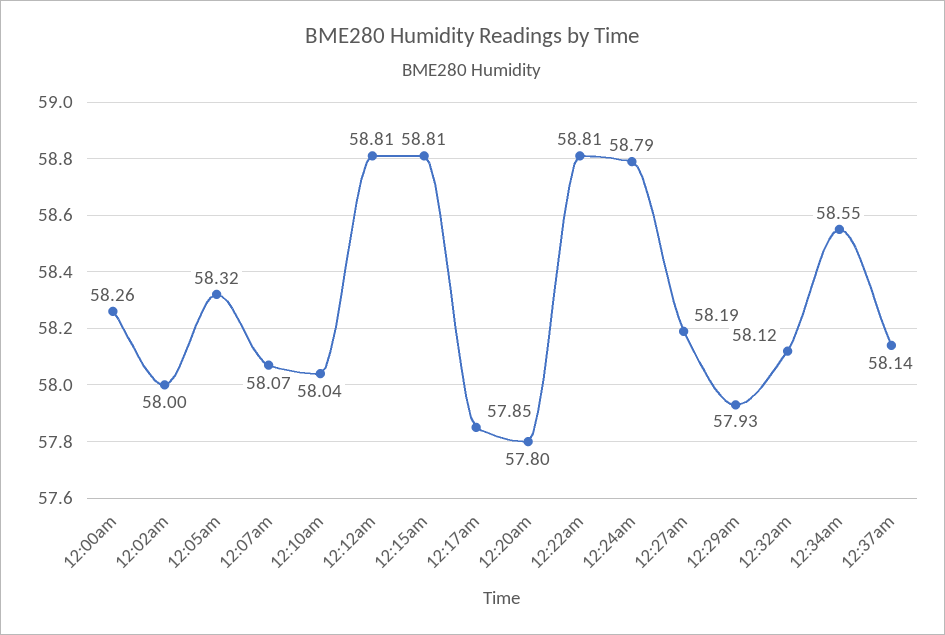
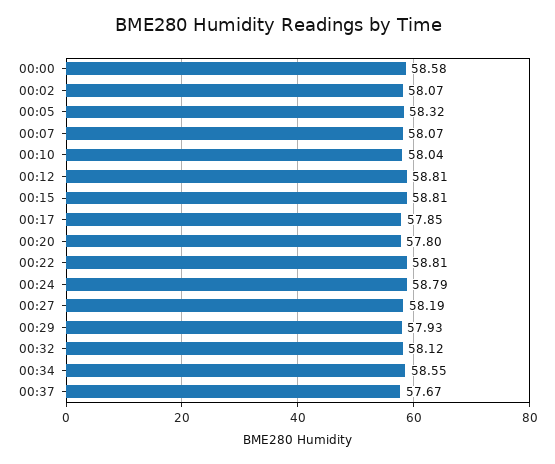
  {
-   "12:00am": 58.26,
+   "12:00am": 58.58,
-   "12:02am": 58,
+   "12:02am": 58.07,
    "12:05am": 58.32,
    "12:07am": 58.07,
    "12:10am": 58.04,
    "12:12am": 58.81,
    "12:15am": 58.81,
    "12:17am": 57.85,
    "12:20am": 57.8,
    "12:22am": 58.81,
    "12:24am": 58.79,
    "12:27am": 58.19,
    "12:29am": 57.93,
    "12:32am": 58.12,
    "12:34am": 58.55,
-   "12:37am": 58.14
+   "12:37am": 57.67
  }

